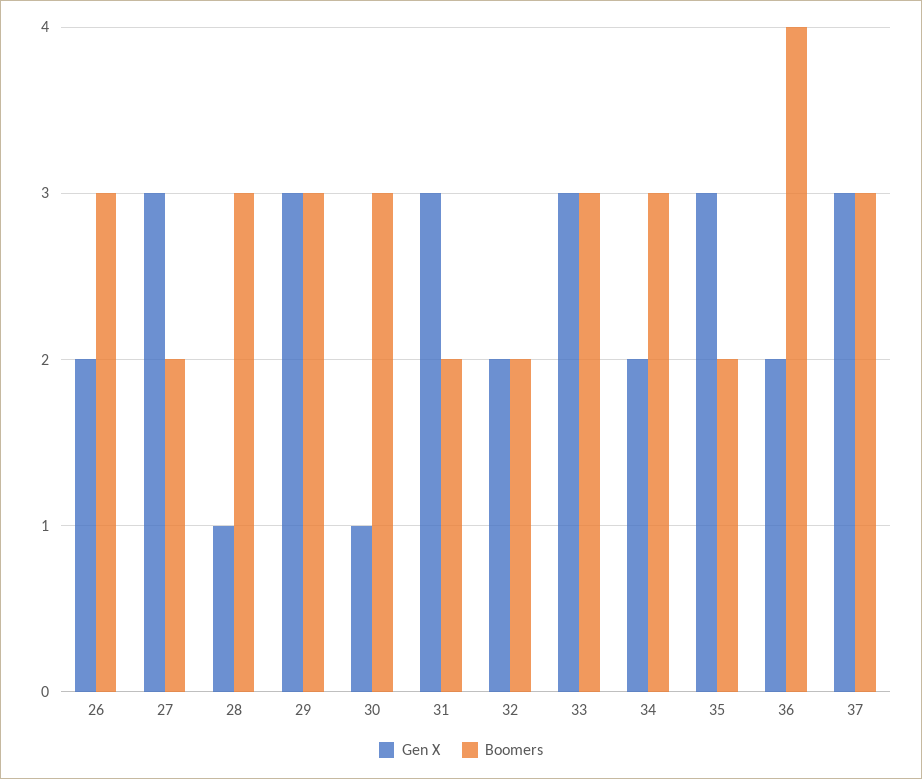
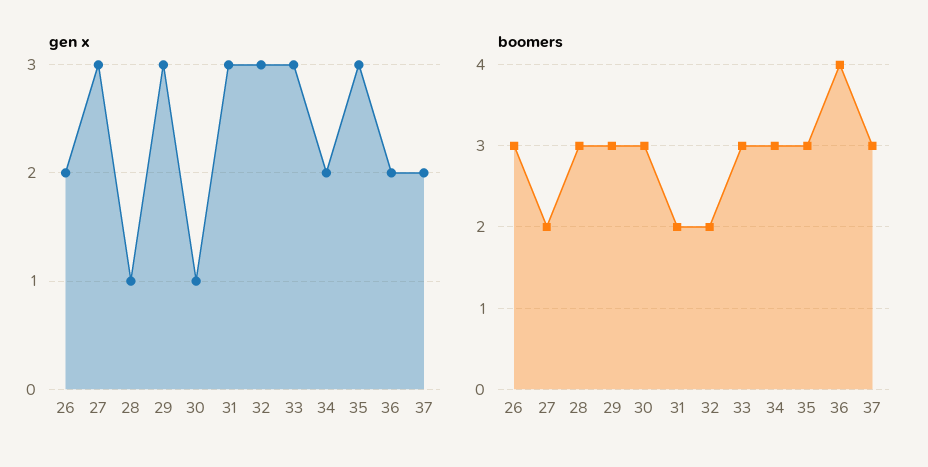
  {
    "Gen X": {
      "26": 2,
      "27": 3,
      "28": 1,
      "29": 3,
      "30": 1,
      "31": 3,
-     "32": 2,
+     "32": 3,
      "33": 3,
      "34": 2,
      "35": 3,
      "36": 2,
-     "37": 3
+     "37": 2
    },
    "Boomers": {
      "26": 3,
      "27": 2,
      "28": 3,
      "29": 3,
      "30": 3,
      "31": 2,
      "32": 2,
      "33": 3,
      "34": 3,
-     "35": 2,
+     "35": 3,
      "36": 4,
      "37": 3
    }
  }

